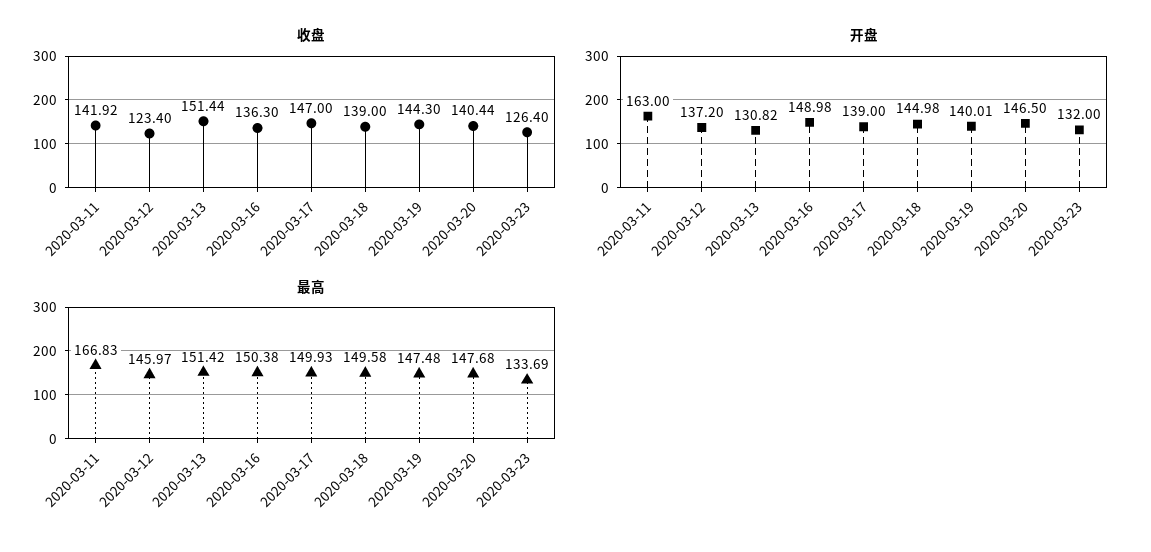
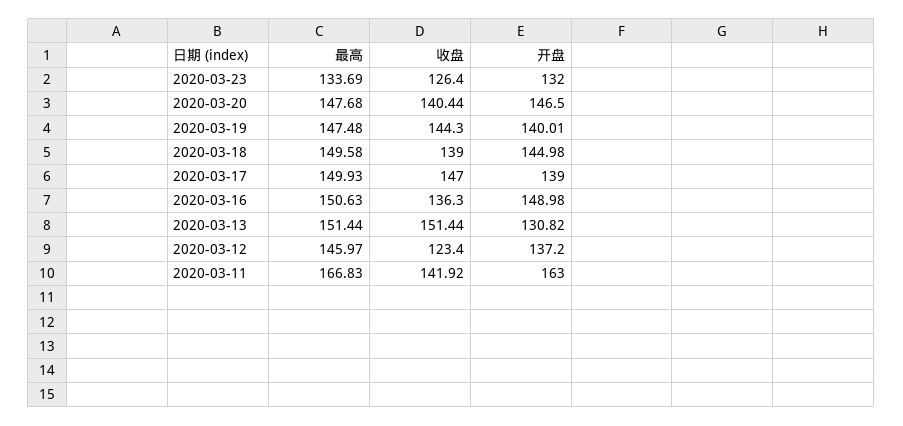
  {
    "收盘": {
      "2020-03-11": 141.92,
      "2020-03-12": 123.4,
      "2020-03-13": 151.44,
      "2020-03-16": 136.3,
      "2020-03-17": 147,
      "2020-03-18": 139,
      "2020-03-19": 144.3,
      "2020-03-20": 140.44,
      "2020-03-23": 126.4
    },
    "开盘": {
      "2020-03-11": 163,
      "2020-03-12": 137.2,
      "2020-03-13": 130.82,
      "2020-03-16": 148.98,
      "2020-03-17": 139,
      "2020-03-18": 144.98,
      "2020-03-19": 140.01,
      "2020-03-20": 146.5,
      "2020-03-23": 132
    },
    "最高": {
      "2020-03-11": 166.83,
      "2020-03-12": 145.97,
-     "2020-03-13": 151.42,
+     "2020-03-13": 151.44,
-     "2020-03-16": 150.38,
+     "2020-03-16": 150.63,
      "2020-03-17": 149.93,
      "2020-03-18": 149.58,
      "2020-03-19": 147.48,
      "2020-03-20": 147.68,
      "2020-03-23": 133.69
    }
  }

